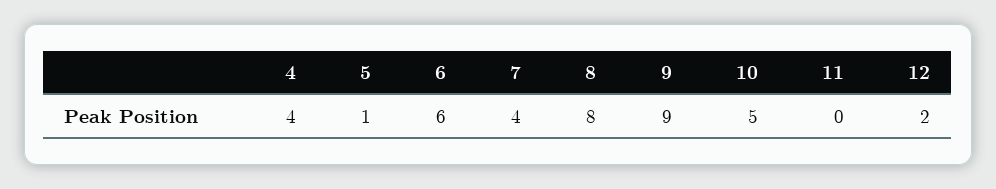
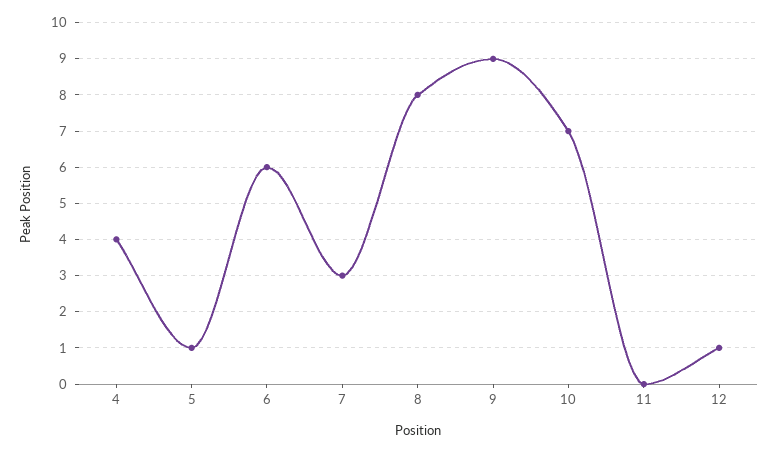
  {
    "4": 4,
    "5": 1,
    "6": 6,
-   "7": 4,
+   "7": 3,
    "8": 8,
    "9": 9,
-   "10": 5,
+   "10": 7,
    "11": 0,
-   "12": 2
+   "12": 1
  }

